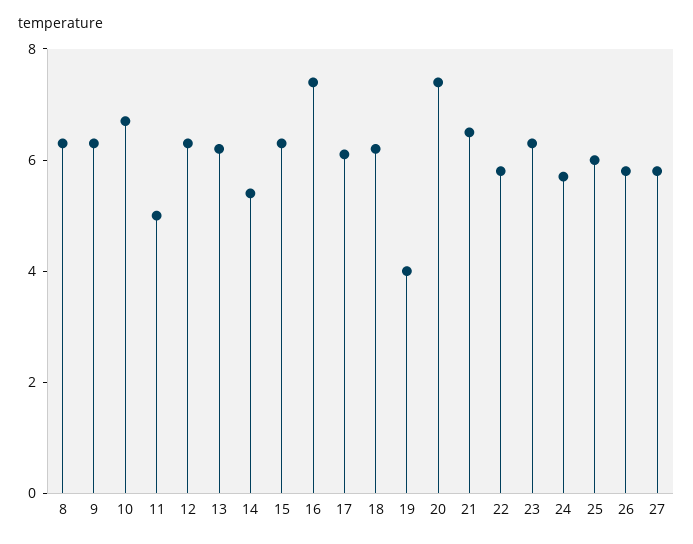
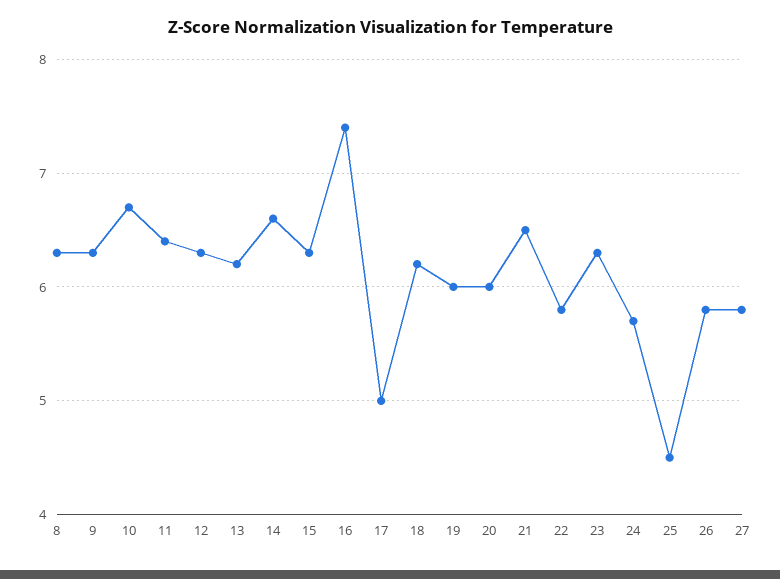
  {
    "8": 6.3,
    "9": 6.3,
    "10": 6.7,
-   "11": 5,
+   "11": 6.4,
    "12": 6.3,
    "13": 6.2,
-   "14": 5.5,
+   "14": 6.6,
    "15": 6.3,
    "16": 7.4,
-   "17": 6,
+   "17": 5,
    "18": 6.2,
-   "19": 4,
+   "19": 6,
-   "20": 7.5,
+   "20": 6,
    "21": 6.5,
    "22": 5.8,
    "23": 6.3,
    "24": 5.7,
-   "25": 6,
+   "25": 4.5,
    "26": 5.8,
    "27": 5.8
  }

